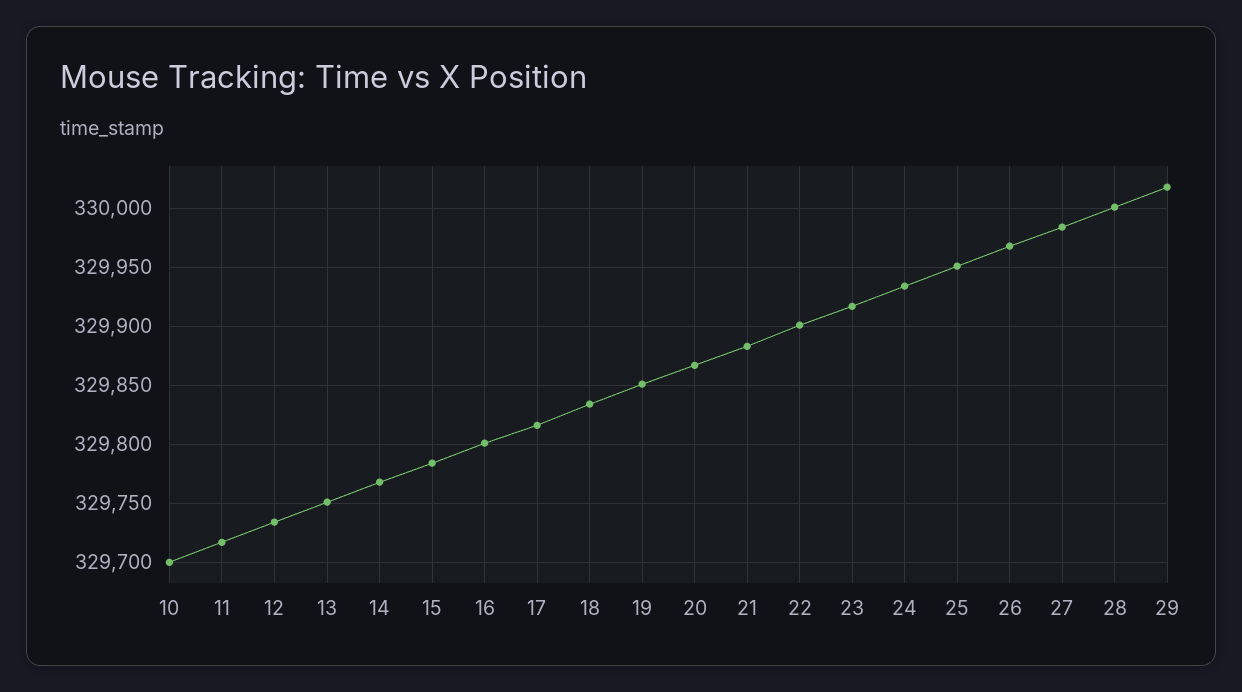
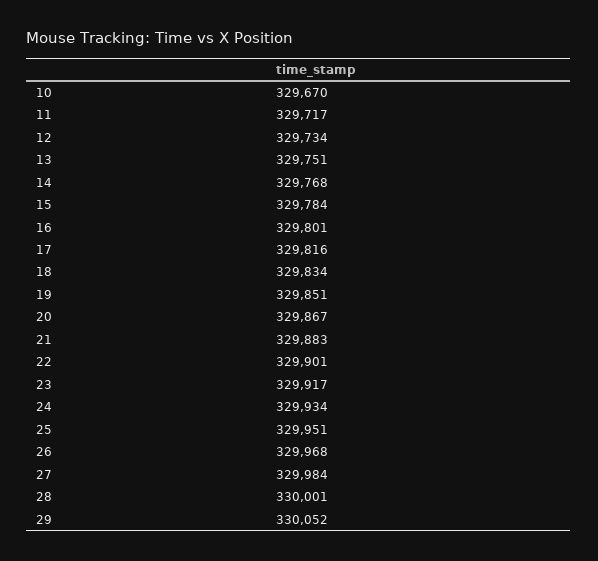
  {
-   "10": 329700,
+   "10": 329670,
    "11": 329717,
    "12": 329734,
    "13": 329751,
    "14": 329768,
    "15": 329784,
    "16": 329801,
    "17": 329816,
    "18": 329834,
    "19": 329851,
    "20": 329867,
    "21": 329883,
    "22": 329901,
    "23": 329917,
    "24": 329934,
    "25": 329951,
    "26": 329968,
    "27": 329984,
    "28": 330001,
-   "29": 330020
+   "29": 330052
  }

